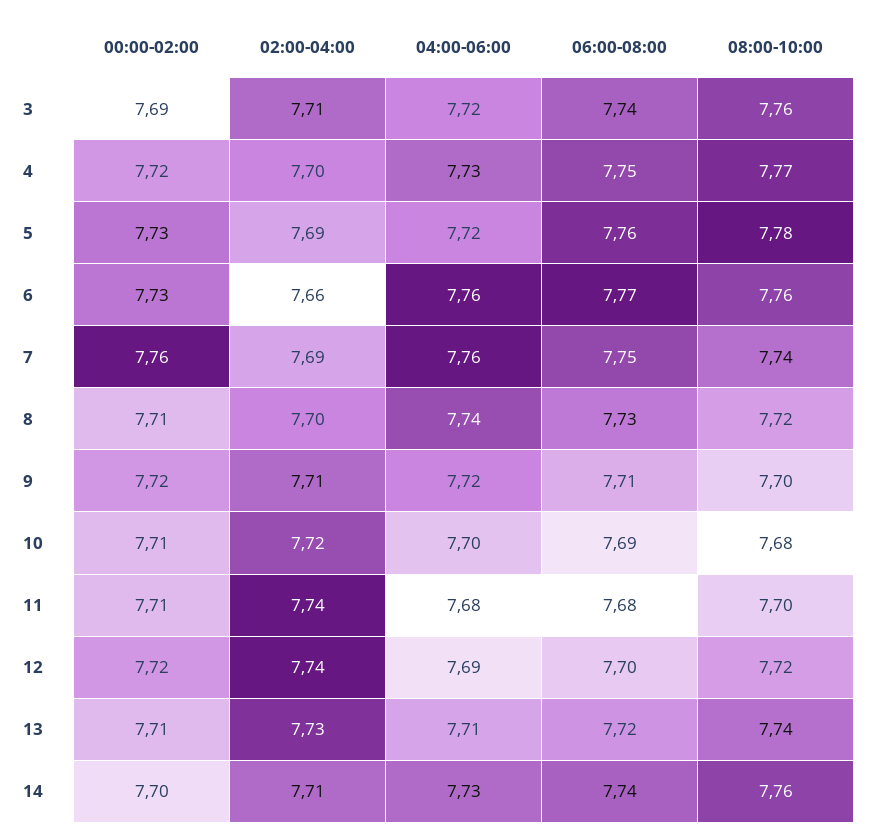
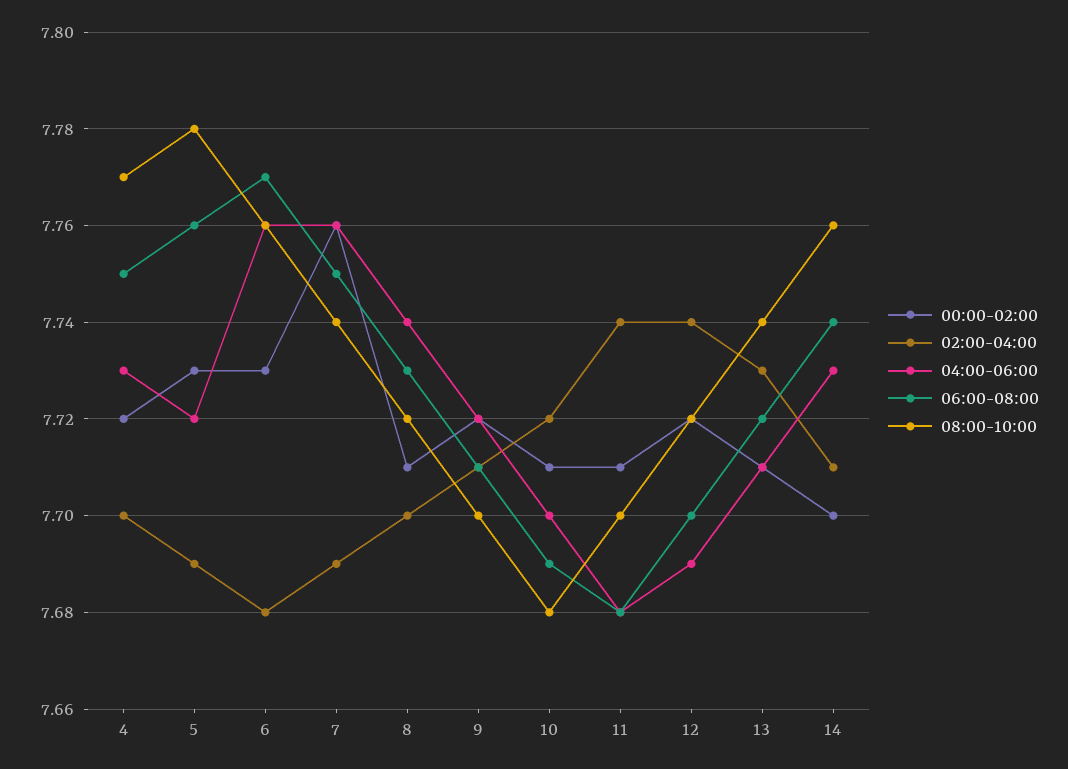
  {
    "00:00-02:00": {
-     "3": 7.69,
      "4": 7.72,
      "5": 7.73,
      "6": 7.73,
      "7": 7.76,
      "8": 7.71,
      "9": 7.72,
      "10": 7.71,
      "11": 7.71,
      "12": 7.72,
      "13": 7.71,
      "14": 7.7
    },
    "02:00-04:00": {
-     "3": 7.71,
      "4": 7.7,
      "5": 7.69,
-     "6": 7.66,
+     "6": 7.68,
      "7": 7.69,
      "8": 7.7,
      "9": 7.71,
      "10": 7.72,
      "11": 7.74,
      "12": 7.74,
      "13": 7.73,
      "14": 7.71
    },
    "04:00-06:00": {
-     "3": 7.72,
      "4": 7.73,
      "5": 7.72,
      "6": 7.76,
      "7": 7.76,
      "8": 7.74,
      "9": 7.72,
      "10": 7.7,
      "11": 7.68,
      "12": 7.69,
      "13": 7.71,
      "14": 7.73
    },
    "06:00-08:00": {
-     "3": 7.74,
      "4": 7.75,
      "5": 7.76,
      "6": 7.77,
      "7": 7.75,
      "8": 7.73,
      "9": 7.71,
      "10": 7.69,
      "11": 7.68,
      "12": 7.7,
      "13": 7.72,
      "14": 7.74
    },
    "08:00-10:00": {
-     "3": 7.76,
      "4": 7.77,
      "5": 7.78,
      "6": 7.76,
      "7": 7.74,
      "8": 7.72,
      "9": 7.7,
      "10": 7.68,
      "11": 7.7,
      "12": 7.72,
      "13": 7.74,
      "14": 7.76
    }
  }

